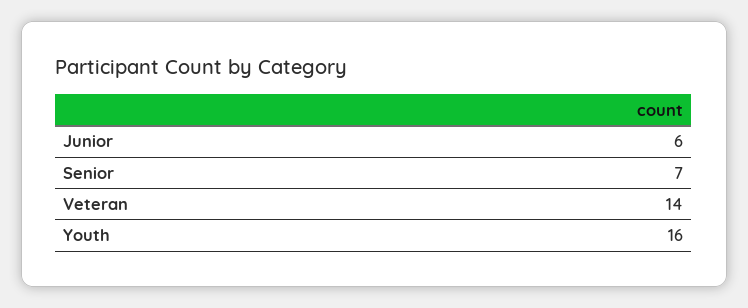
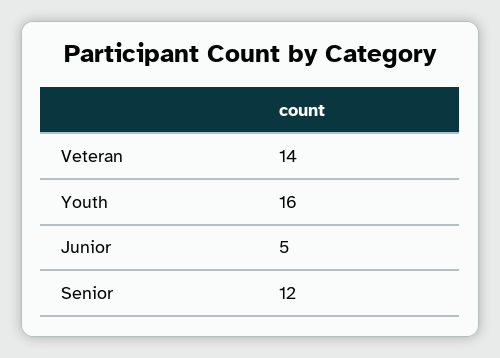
  {
-   "Junior": 6,
+   "Junior": 5,
-   "Senior": 7,
+   "Senior": 12,
    "Veteran": 14,
    "Youth": 16
  }

